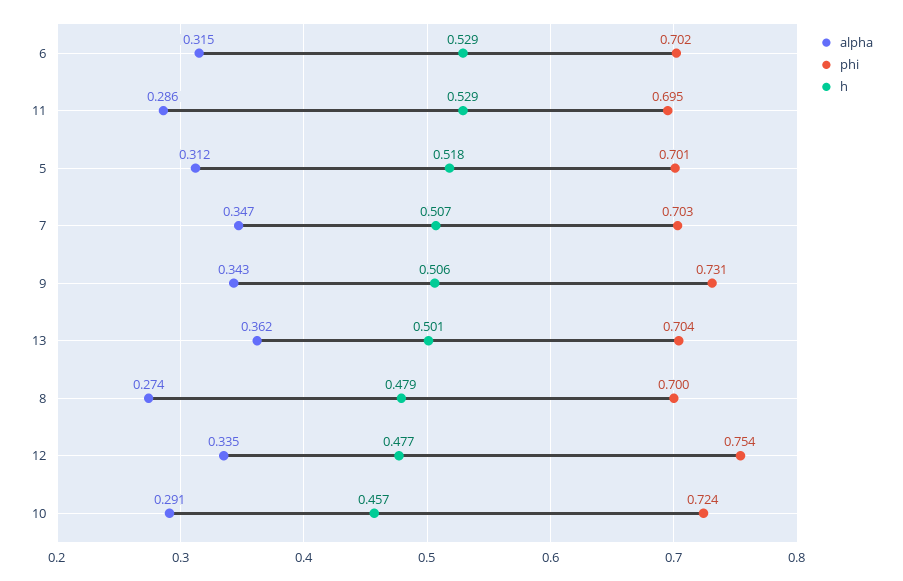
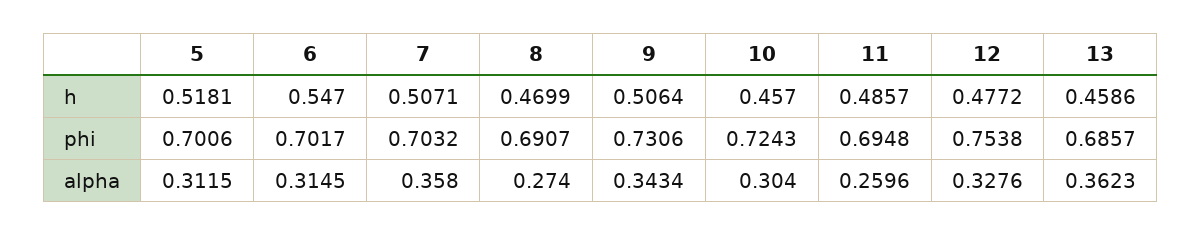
  {
    "alpha": {
      "6": 0.3145,
-     "11": 0.286,
+     "11": 0.2596,
      "5": 0.3115,
-     "7": 0.347,
+     "7": 0.358,
      "9": 0.3434,
      "13": 0.3623,
      "8": 0.274,
-     "12": 0.335,
+     "12": 0.3276,
-     "10": 0.291
+     "10": 0.304
    },
    "phi": {
      "6": 0.7017,
      "11": 0.6948,
      "5": 0.7006,
      "7": 0.7032,
      "9": 0.7306,
-     "13": 0.704,
+     "13": 0.6857,
-     "8": 0.7,
+     "8": 0.6907,
      "12": 0.7538,
      "10": 0.7243
    },
    "h": {
-     "6": 0.529,
+     "6": 0.547,
-     "11": 0.529,
+     "11": 0.4857,
      "5": 0.5181,
      "7": 0.5071,
      "9": 0.5064,
-     "13": 0.501,
+     "13": 0.4586,
-     "8": 0.479,
+     "8": 0.4699,
      "12": 0.4772,
      "10": 0.457
    }
  }

